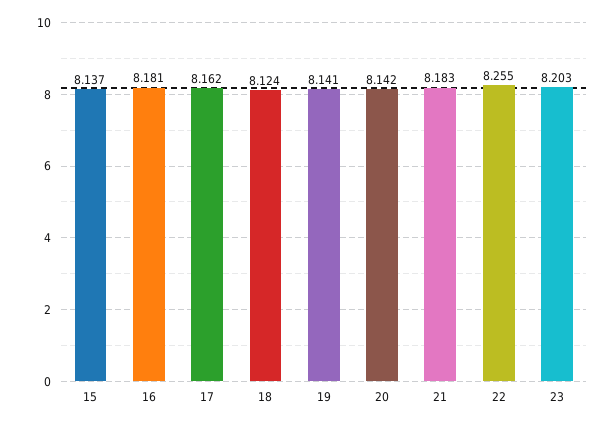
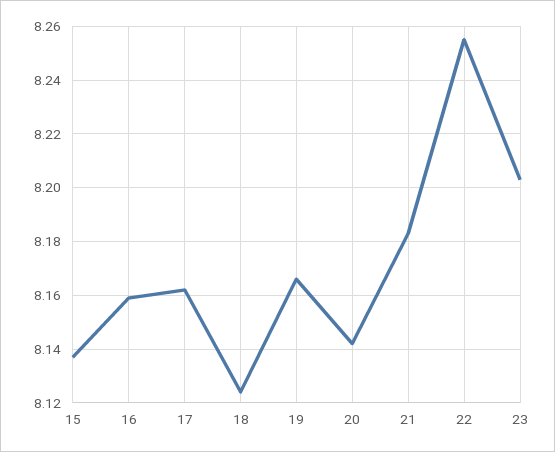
  {
    "15": 8.137,
-   "16": 8.181,
+   "16": 8.16,
    "17": 8.162,
    "18": 8.124,
-   "19": 8.141,
+   "19": 8.165,
    "20": 8.142,
    "21": 8.183,
    "22": 8.255,
    "23": 8.203
  }

